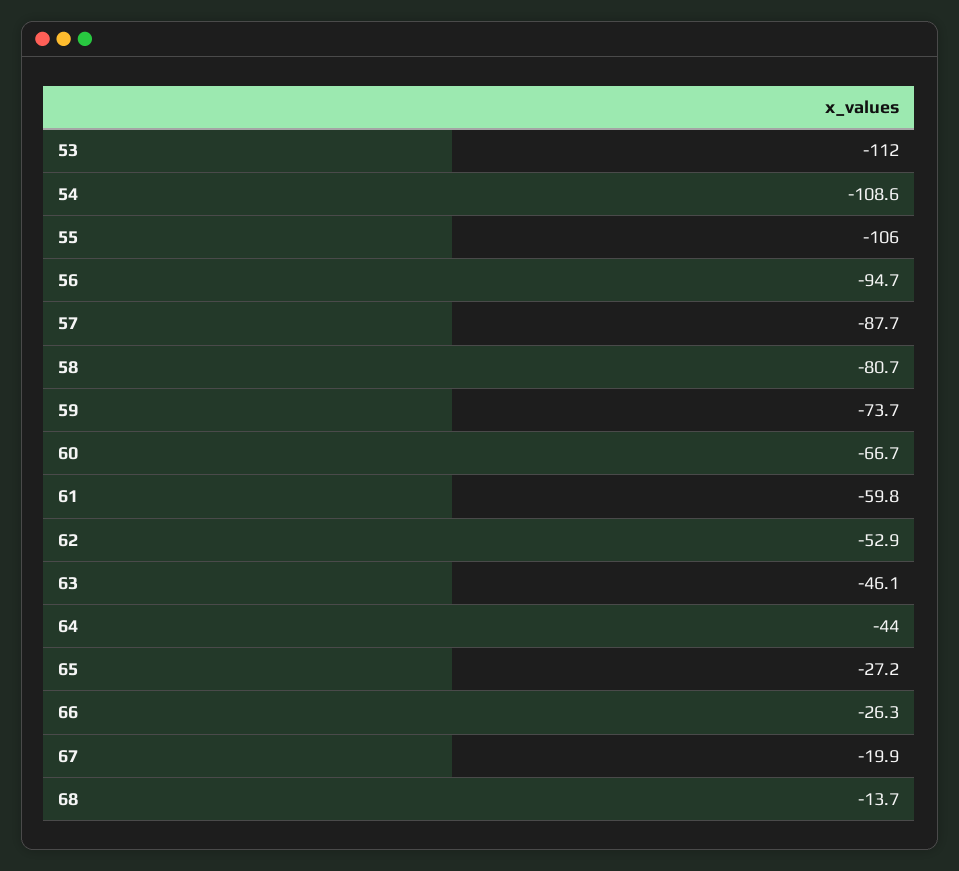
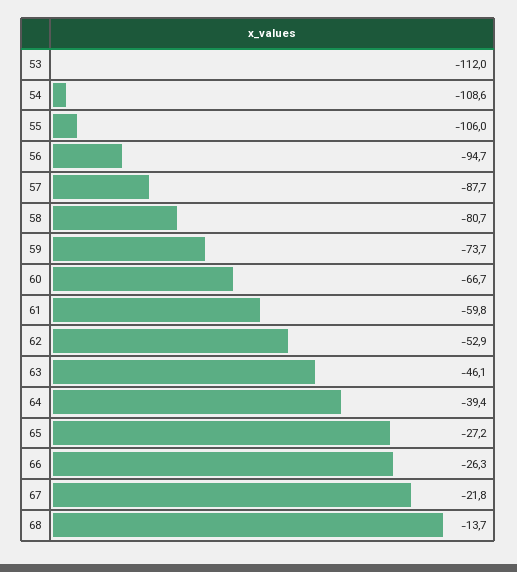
  {
    "53": -112,
    "54": -108.6,
    "55": -106,
    "56": -94.7,
    "57": -87.7,
    "58": -80.7,
    "59": -73.7,
    "60": -66.7,
    "61": -59.8,
    "62": -52.9,
    "63": -46.1,
-   "64": -44,
+   "64": -39.4,
    "65": -27.2,
    "66": -26.3,
-   "67": -19.9,
+   "67": -21.8,
    "68": -13.7
  }

